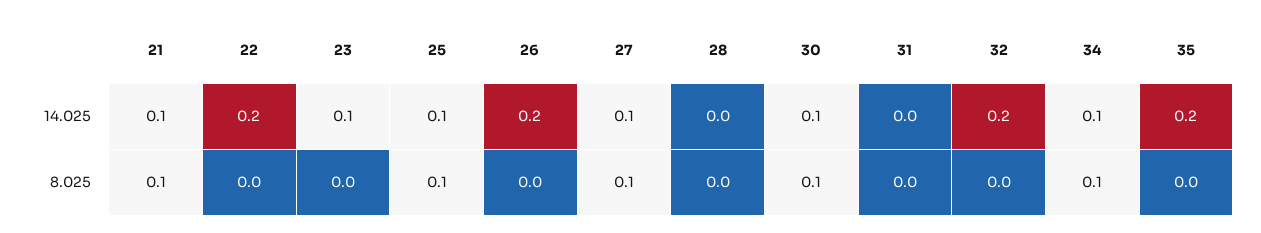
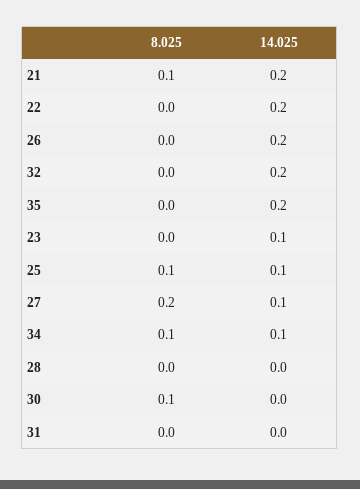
  {
    "21": {
-     "14.025": 0.1,
+     "14.025": 0.2,
      "8.025": 0.1
    },
    "22": {
      "14.025": 0.2,
      "8.025": 0
    },
    "23": {
      "14.025": 0.1,
      "8.025": 0
    },
    "25": {
      "14.025": 0.1,
      "8.025": 0.1
    },
    "26": {
      "14.025": 0.2,
      "8.025": 0
    },
    "27": {
      "14.025": 0.1,
-     "8.025": 0.1
+     "8.025": 0.2
    },
    "28": {
      "14.025": 0,
      "8.025": 0
    },
    "30": {
-     "14.025": 0.1,
+     "14.025": 0,
      "8.025": 0.1
    },
    "31": {
      "14.025": 0,
      "8.025": 0
    },
    "32": {
      "14.025": 0.2,
      "8.025": 0
    },
    "34": {
      "14.025": 0.1,
      "8.025": 0.1
    },
    "35": {
      "14.025": 0.2,
      "8.025": 0
    }
  }

